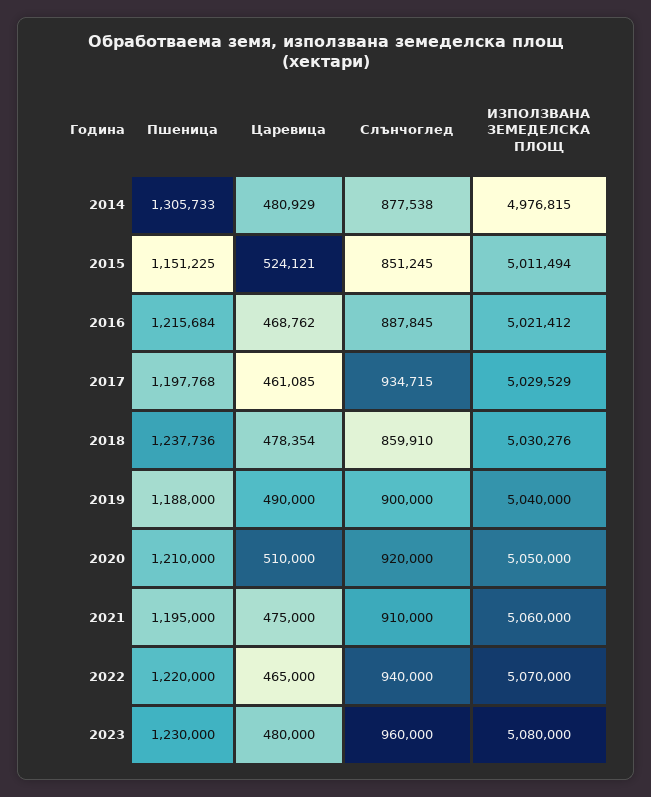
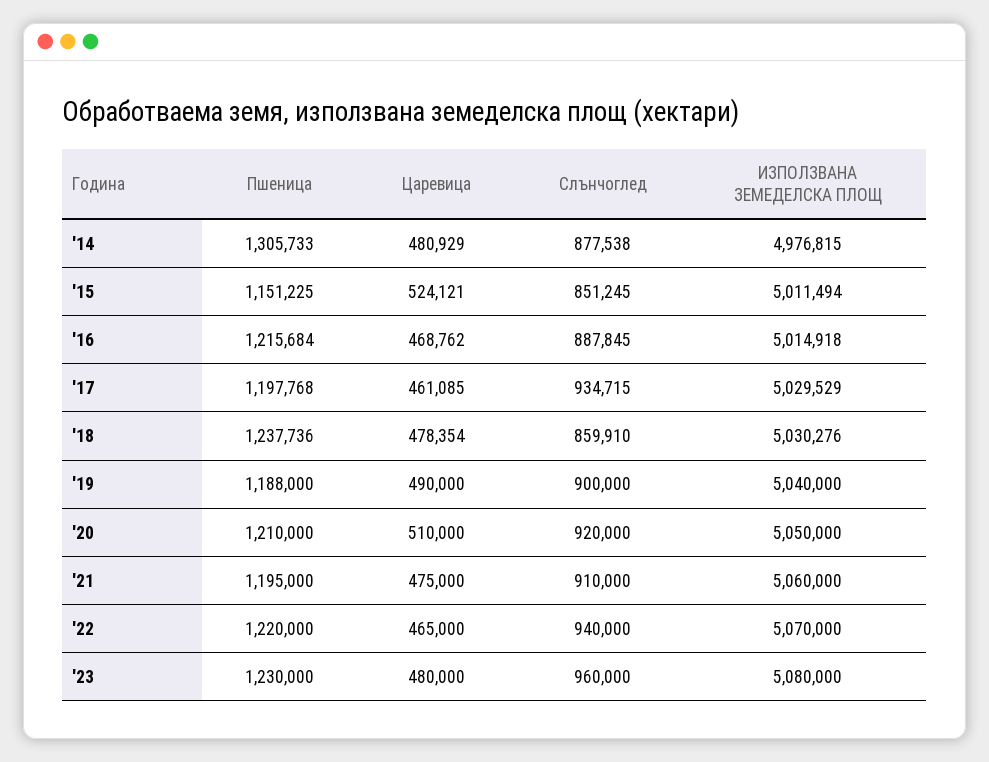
  {
    "Пшеница": {
      "2014": 1305733,
      "2015": 1151225,
      "2016": 1215684,
      "2017": 1197768,
      "2018": 1237736,
      "2019": 1188000,
      "2020": 1210000,
      "2021": 1195000,
      "2022": 1220000,
      "2023": 1230000
    },
    "Царевица": {
      "2014": 480929,
      "2015": 524121,
      "2016": 468762,
      "2017": 461085,
      "2018": 478354,
      "2019": 490000,
      "2020": 510000,
      "2021": 475000,
      "2022": 465000,
      "2023": 480000
    },
    "Слънчоглед": {
      "2014": 877538,
      "2015": 851245,
      "2016": 887845,
      "2017": 934715,
      "2018": 859910,
      "2019": 900000,
      "2020": 920000,
      "2021": 910000,
      "2022": 940000,
      "2023": 960000
    },
    "ИЗПОЛЗВАНА ЗЕМЕДЕЛСКА ПЛОЩ": {
      "2014": 4976815,
      "2015": 5011494,
-     "2016": 5021412,
+     "2016": 5014918,
      "2017": 5029529,
      "2018": 5030276,
      "2019": 5040000,
      "2020": 5050000,
      "2021": 5060000,
      "2022": 5070000,
      "2023": 5080000
    }
  }

